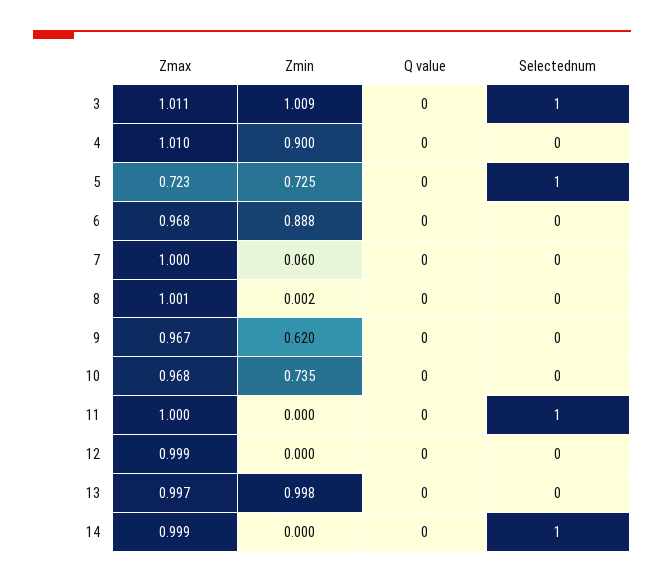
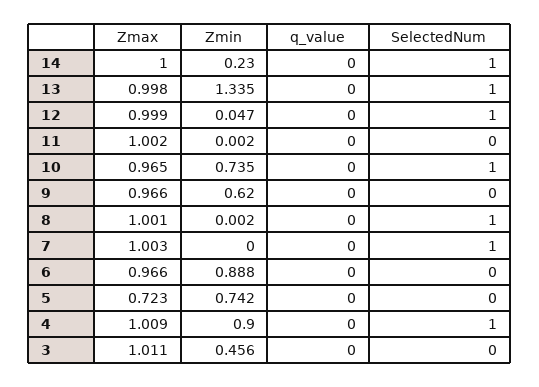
  {
    "Zmax": {
      "3": 1.011,
-     "4": 1.01,
+     "4": 1.009,
      "5": 0.723,
-     "6": 0.968,
+     "6": 0.966,
-     "7": 1,
+     "7": 1.003,
      "8": 1.001,
-     "9": 0.967,
+     "9": 0.966,
-     "10": 0.968,
+     "10": 0.965,
-     "11": 1,
+     "11": 1.002,
      "12": 0.999,
-     "13": 0.997,
+     "13": 0.998,
-     "14": 0.999
+     "14": 1
    },
    "Zmin": {
-     "3": 1.009,
+     "3": 0.456,
      "4": 0.9,
-     "5": 0.725,
+     "5": 0.742,
      "6": 0.888,
-     "7": 0.06,
+     "7": 0,
      "8": 0.002,
      "9": 0.62,
      "10": 0.735,
-     "11": 0,
+     "11": 0.002,
-     "12": 0,
+     "12": 0.047,
-     "13": 0.998,
+     "13": 1.335,
-     "14": 0
+     "14": 0.23
    },
    "Q value": {
      "3": 0,
      "4": 0,
      "5": 0,
      "6": 0,
      "7": 0,
      "8": 0,
      "9": 0,
      "10": 0,
      "11": 0,
      "12": 0,
      "13": 0,
      "14": 0
    },
    "Selectednum": {
-     "3": 1,
+     "3": 0,
-     "4": 0,
+     "4": 1,
-     "5": 1,
+     "5": 0,
      "6": 0,
-     "7": 0,
+     "7": 1,
-     "8": 0,
+     "8": 1,
      "9": 0,
-     "10": 0,
+     "10": 1,
-     "11": 1,
+     "11": 0,
-     "12": 0,
+     "12": 1,
-     "13": 0,
+     "13": 1,
      "14": 1
    }
  }

